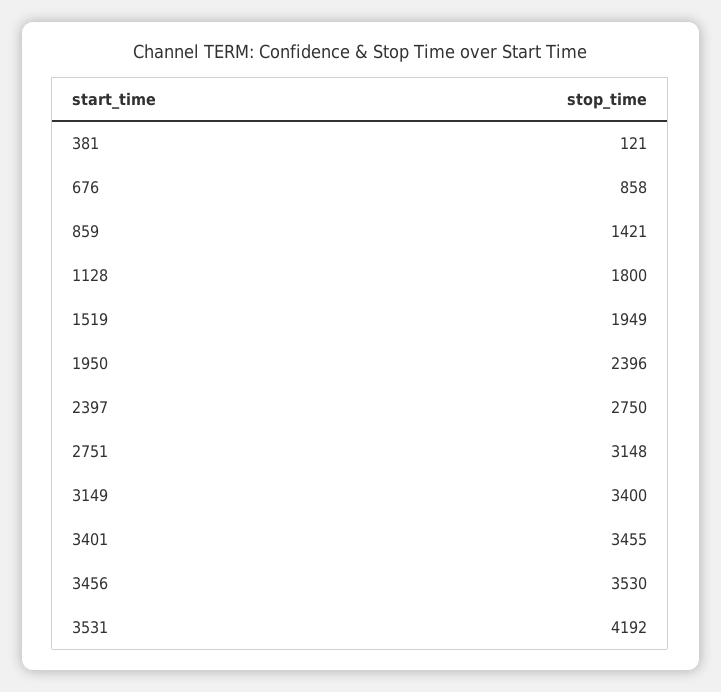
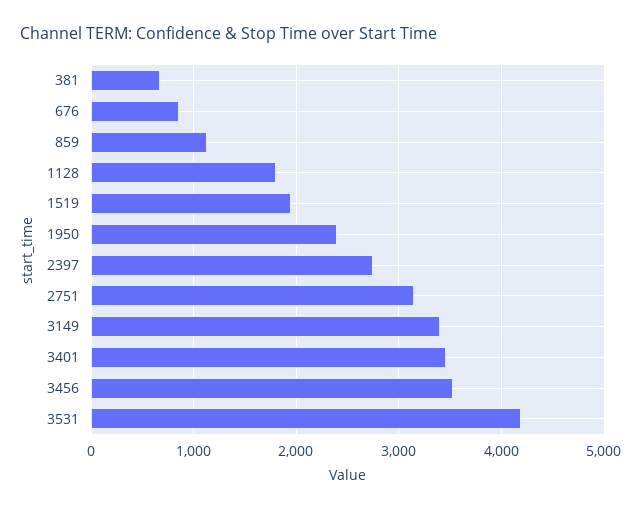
  {
-   "381": 121,
+   "381": 700,
    "676": 858,
-   "859": 1421,
+   "859": 1100,
    "1128": 1800,
    "1519": 1949,
    "1950": 2396,
    "2397": 2750,
    "2751": 3148,
    "3149": 3400,
    "3401": 3455,
    "3456": 3530,
    "3531": 4192
  }

